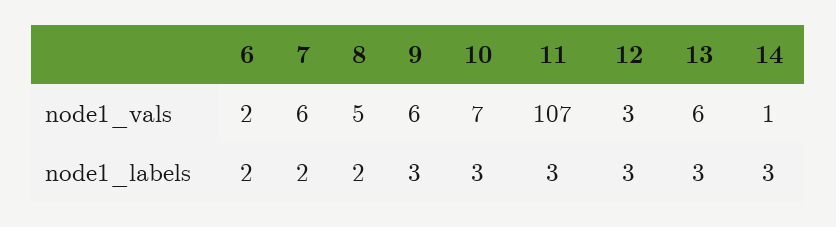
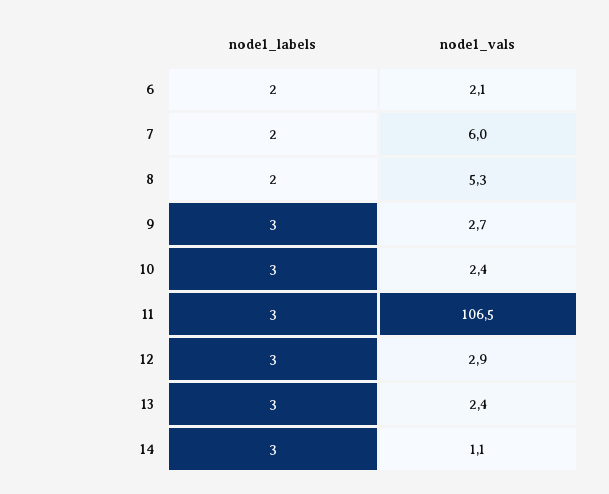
  {
    "6": {
      "node1_vals": 2.1,
      "node1_labels": 2
    },
    "7": {
      "node1_vals": 6,
      "node1_labels": 2
    },
    "8": {
      "node1_vals": 5.3,
      "node1_labels": 2
    },
    "9": {
-     "node1_vals": 6,
+     "node1_vals": 2.7,
      "node1_labels": 3
    },
    "10": {
-     "node1_vals": 7,
+     "node1_vals": 2.4,
      "node1_labels": 3
    },
    "11": {
      "node1_vals": 106.5,
      "node1_labels": 3
    },
    "12": {
      "node1_vals": 2.9,
      "node1_labels": 3
    },
    "13": {
-     "node1_vals": 6,
+     "node1_vals": 2.4,
      "node1_labels": 3
    },
    "14": {
      "node1_vals": 1.1,
      "node1_labels": 3
    }
  }

